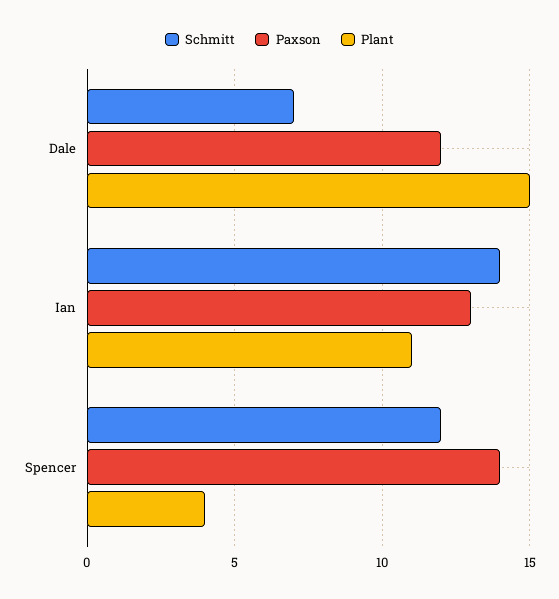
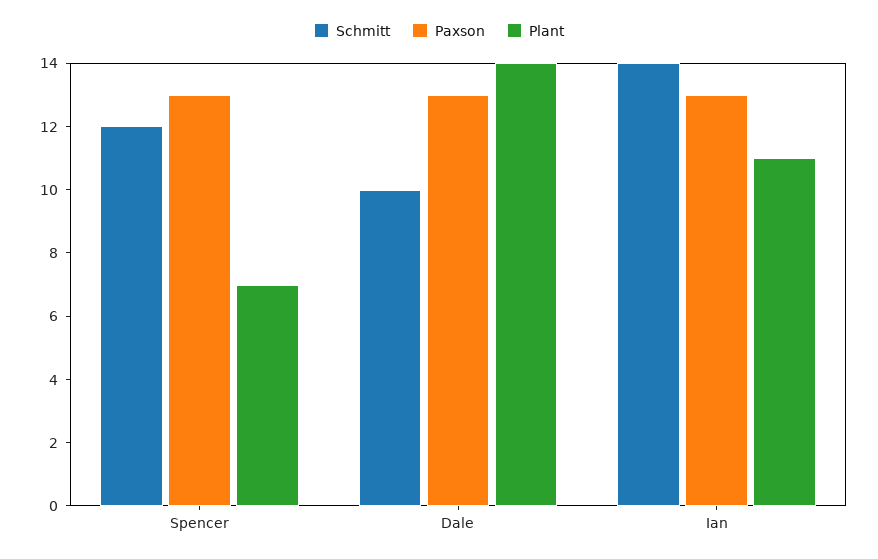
  {
    "Schmitt": {
-     "Dale": 7,
+     "Dale": 10,
      "Ian": 14,
      "Spencer": 12
    },
    "Paxson": {
-     "Dale": 12,
+     "Dale": 13,
      "Ian": 13,
-     "Spencer": 14
+     "Spencer": 13
    },
    "Plant": {
-     "Dale": 15,
+     "Dale": 14,
      "Ian": 11,
-     "Spencer": 4
+     "Spencer": 7
    }
  }

